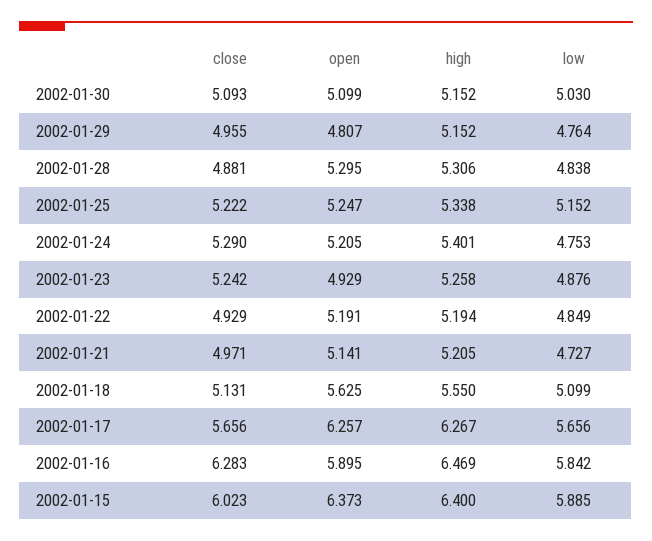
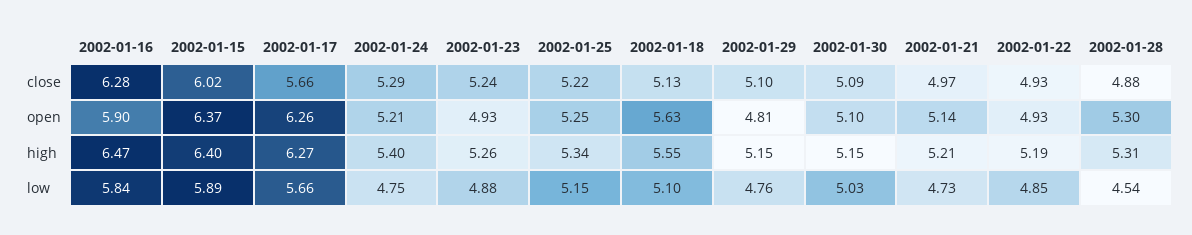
  {
    "close": {
      "2002-01-30": 5.093,
-     "2002-01-29": 4.955,
+     "2002-01-29": 5.1,
      "2002-01-28": 4.881,
      "2002-01-25": 5.222,
      "2002-01-24": 5.29,
      "2002-01-23": 5.242,
      "2002-01-22": 4.929,
      "2002-01-21": 4.971,
      "2002-01-18": 5.131,
      "2002-01-17": 5.656,
      "2002-01-16": 6.283,
      "2002-01-15": 6.023
    },
    "open": {
      "2002-01-30": 5.099,
      "2002-01-29": 4.807,
      "2002-01-28": 5.295,
      "2002-01-25": 5.247,
      "2002-01-24": 5.205,
      "2002-01-23": 4.929,
-     "2002-01-22": 5.191,
+     "2002-01-22": 4.93,
      "2002-01-21": 5.141,
      "2002-01-18": 5.625,
      "2002-01-17": 6.257,
      "2002-01-16": 5.895,
      "2002-01-15": 6.373
    },
    "high": {
      "2002-01-30": 5.152,
      "2002-01-29": 5.152,
      "2002-01-28": 5.306,
      "2002-01-25": 5.338,
      "2002-01-24": 5.401,
      "2002-01-23": 5.258,
      "2002-01-22": 5.194,
      "2002-01-21": 5.205,
      "2002-01-18": 5.55,
      "2002-01-17": 6.267,
      "2002-01-16": 6.469,
      "2002-01-15": 6.4
    },
    "low": {
      "2002-01-30": 5.03,
      "2002-01-29": 4.764,
-     "2002-01-28": 4.838,
+     "2002-01-28": 4.54,
      "2002-01-25": 5.152,
      "2002-01-24": 4.753,
      "2002-01-23": 4.876,
      "2002-01-22": 4.849,
      "2002-01-21": 4.727,
      "2002-01-18": 5.099,
      "2002-01-17": 5.656,
      "2002-01-16": 5.842,
      "2002-01-15": 5.885
    }
  }

